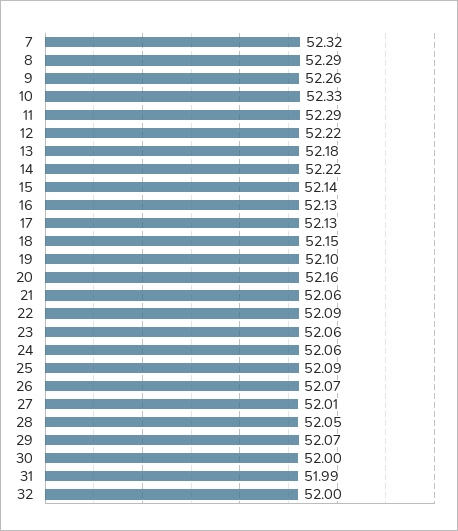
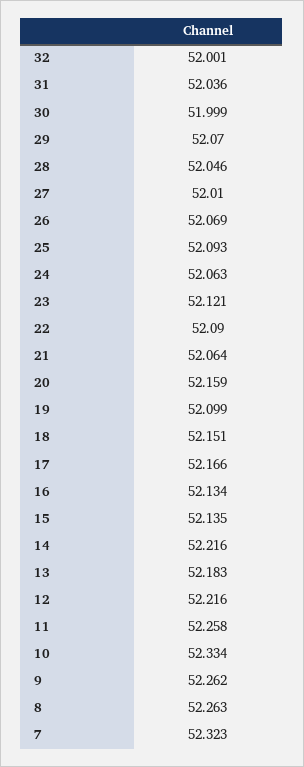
  {
    "7": 52.323,
-   "8": 52.29,
+   "8": 52.263,
    "9": 52.262,
    "10": 52.334,
-   "11": 52.29,
+   "11": 52.258,
    "12": 52.216,
    "13": 52.183,
    "14": 52.216,
    "15": 52.135,
    "16": 52.134,
-   "17": 52.13,
+   "17": 52.166,
    "18": 52.151,
    "19": 52.099,
    "20": 52.159,
    "21": 52.064,
    "22": 52.09,
-   "23": 52.06,
+   "23": 52.121,
    "24": 52.063,
    "25": 52.093,
    "26": 52.069,
    "27": 52.01,
    "28": 52.046,
    "29": 52.07,
    "30": 51.999,
-   "31": 51.99,
+   "31": 52.036,
    "32": 52.001
  }

